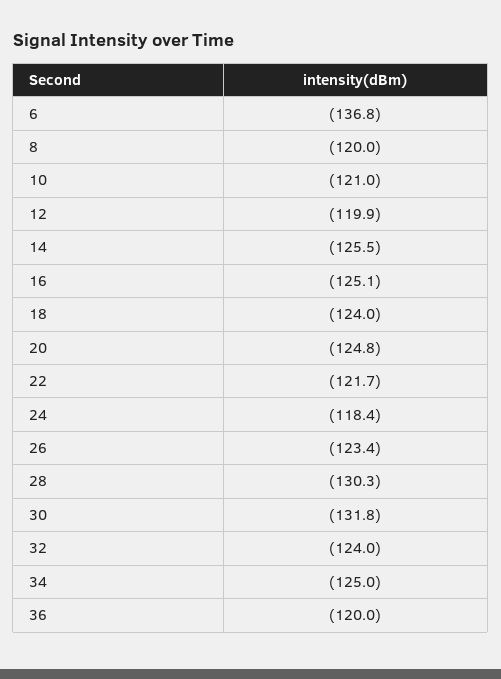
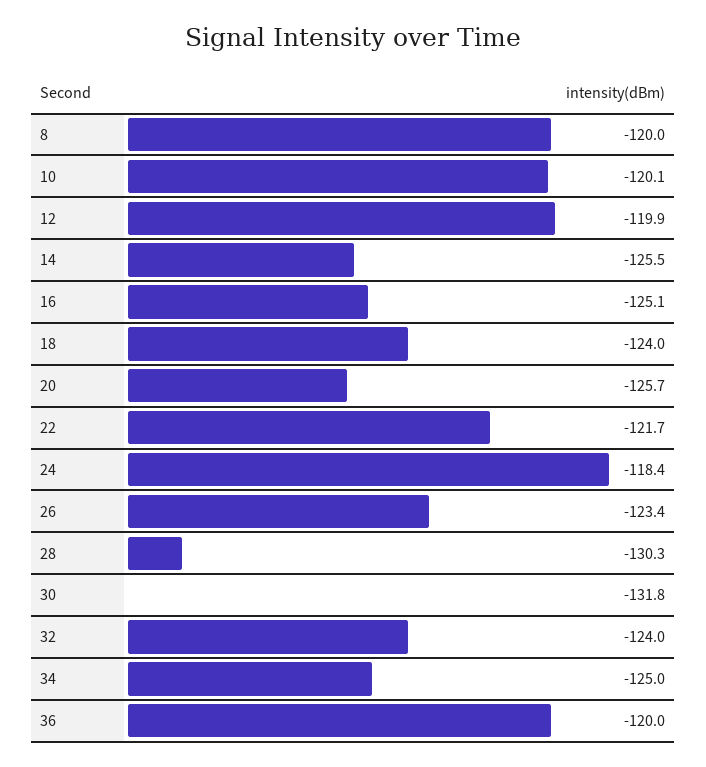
  {
-   "6": -136.8,
    "8": -120,
-   "10": -121,
+   "10": -120.1,
    "12": -119.9,
    "14": -125.5,
    "16": -125.1,
    "18": -124,
-   "20": -124.8,
+   "20": -125.7,
    "22": -121.7,
    "24": -118.4,
    "26": -123.4,
    "28": -130.3,
    "30": -131.8,
    "32": -124,
    "34": -125,
    "36": -120
  }

